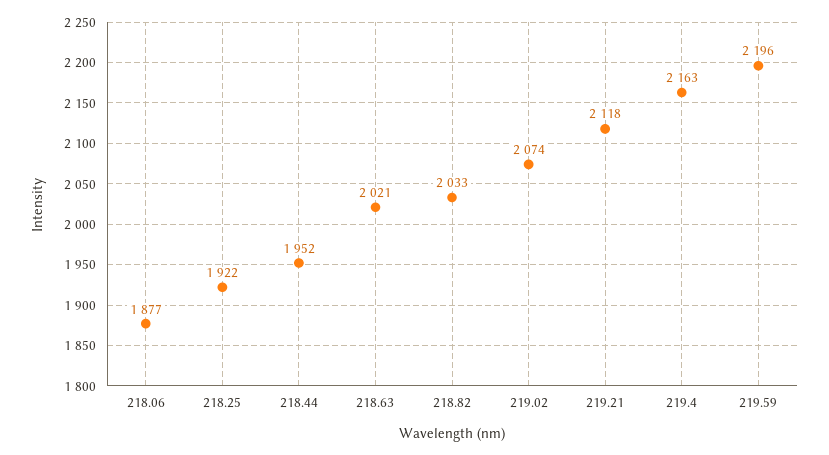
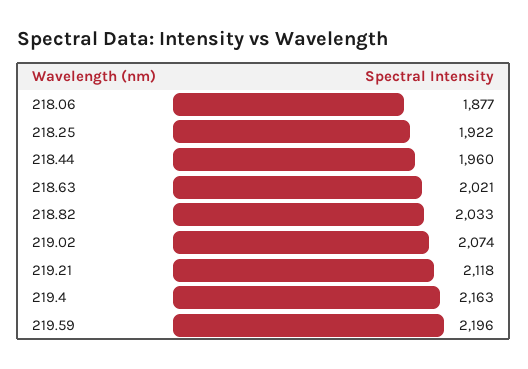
  {
    "218.06": 1877,
    "218.25": 1922,
-   "218.44": 1952,
+   "218.44": 1960,
    "218.63": 2021,
    "218.82": 2033,
    "219.02": 2074,
    "219.21": 2118,
    "219.4": 2163,
    "219.59": 2196
  }

